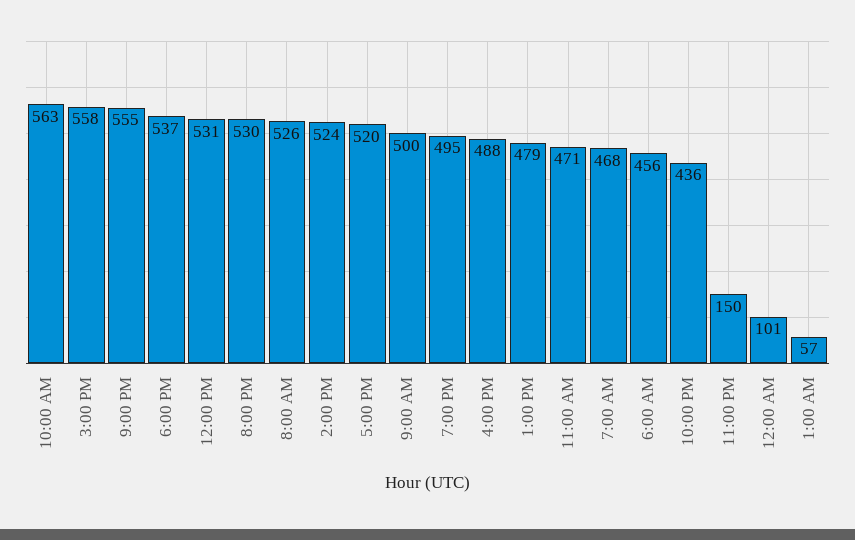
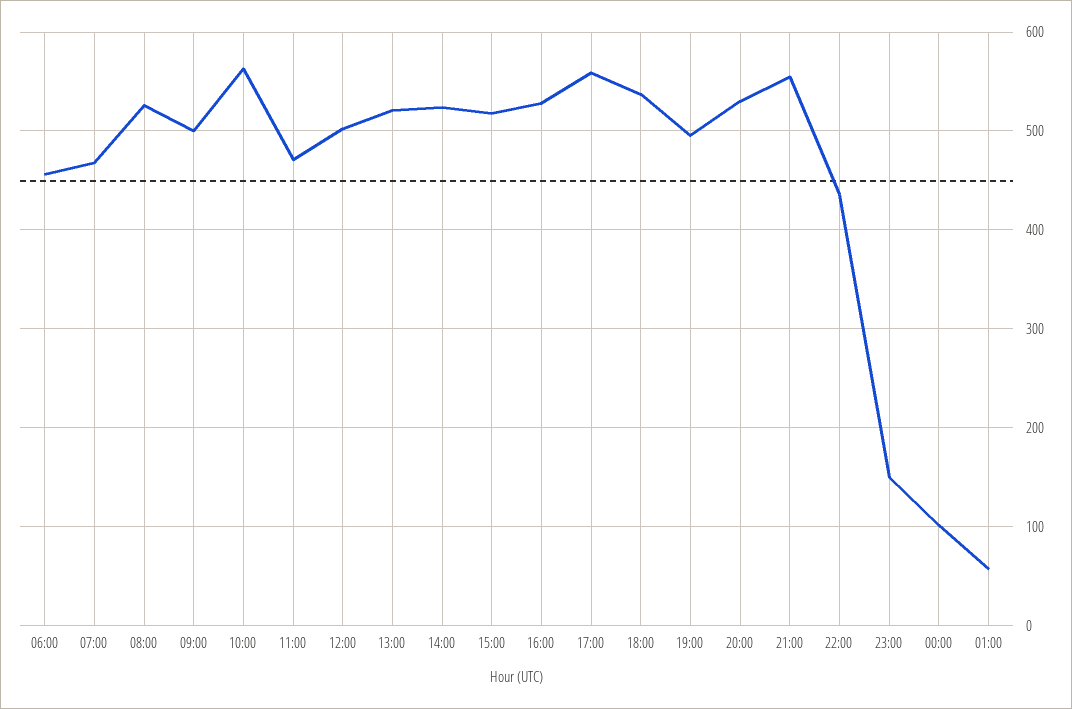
  {
    "10:00 AM": 563,
-   "3:00 PM": 558,
+   "3:00 PM": 520,
    "9:00 PM": 555,
    "6:00 PM": 537,
-   "12:00 PM": 531,
+   "12:00 PM": 500,
    "8:00 PM": 530,
    "8:00 AM": 526,
    "2:00 PM": 524,
-   "5:00 PM": 520,
+   "5:00 PM": 560,
    "9:00 AM": 500,
    "7:00 PM": 495,
-   "4:00 PM": 488,
+   "4:00 PM": 530,
-   "1:00 PM": 479,
+   "1:00 PM": 520,
    "11:00 AM": 471,
    "7:00 AM": 468,
    "6:00 AM": 456,
    "10:00 PM": 436,
    "11:00 PM": 150,
    "12:00 AM": 101,
    "1:00 AM": 57
  }

